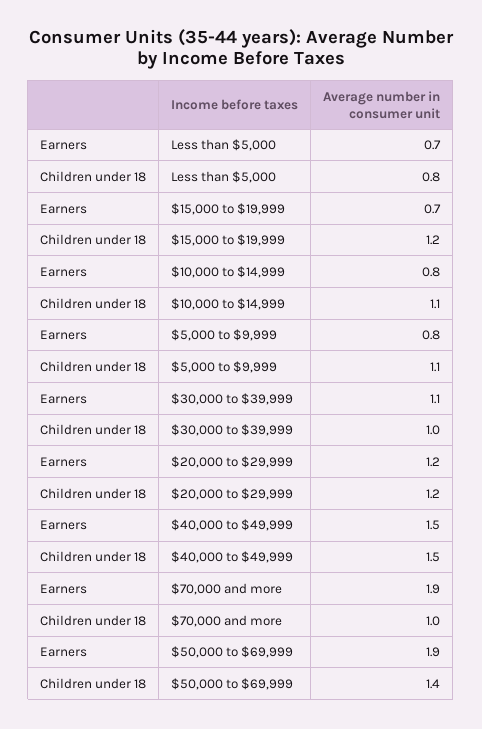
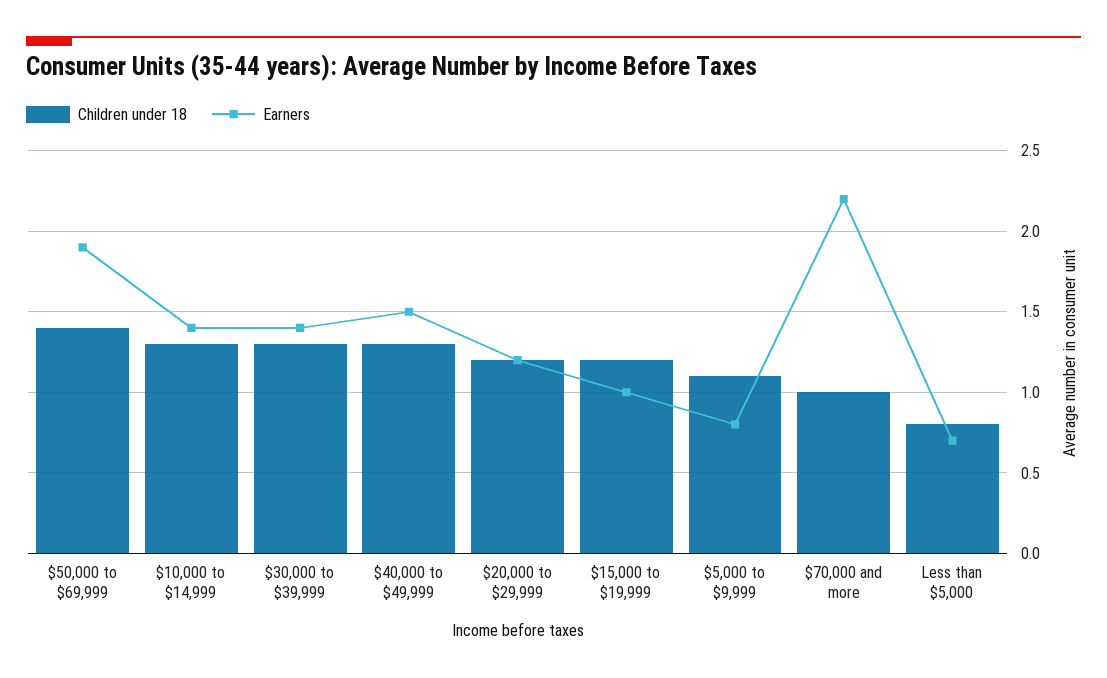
  {
    "Earners": {
      "Less than $5,000": 0.7,
-     "$15,000 to $19,999": 0.7,
+     "$15,000 to $19,999": 1,
-     "$10,000 to $14,999": 0.8,
+     "$10,000 to $14,999": 1.4,
      "$5,000 to $9,999": 0.8,
-     "$30,000 to $39,999": 1.1,
+     "$30,000 to $39,999": 1.4,
      "$20,000 to $29,999": 1.2,
      "$40,000 to $49,999": 1.5,
-     "$70,000 and more": 1.9,
+     "$70,000 and more": 2.2,
      "$50,000 to $69,999": 1.9
    },
    "Children under 18": {
      "Less than $5,000": 0.8,
      "$15,000 to $19,999": 1.2,
-     "$10,000 to $14,999": 1.1,
+     "$10,000 to $14,999": 1.3,
      "$5,000 to $9,999": 1.1,
-     "$30,000 to $39,999": 1,
+     "$30,000 to $39,999": 1.3,
      "$20,000 to $29,999": 1.2,
-     "$40,000 to $49,999": 1.5,
+     "$40,000 to $49,999": 1.3,
      "$70,000 and more": 1,
      "$50,000 to $69,999": 1.4
    }
  }

